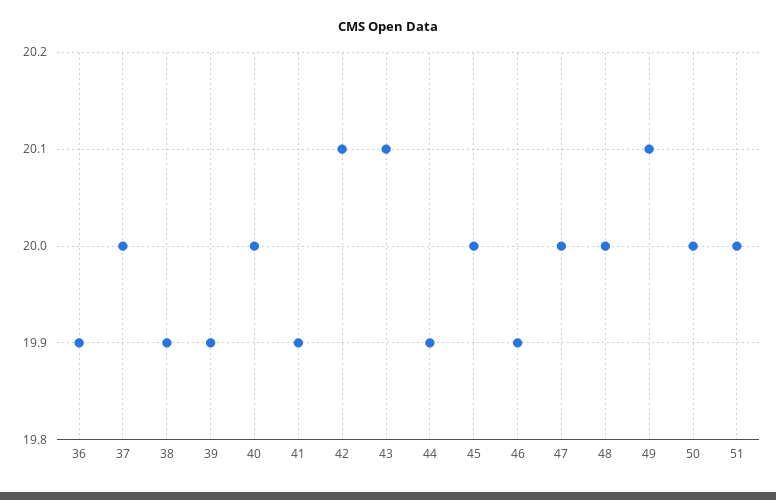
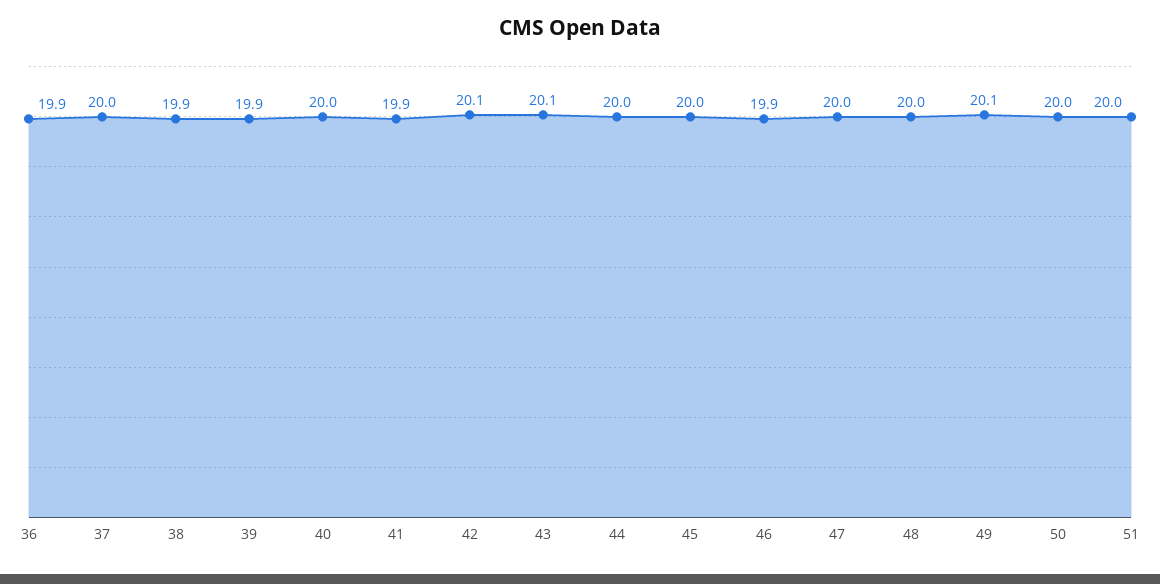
  {
    "36": 19.9,
    "37": 20,
    "38": 19.9,
    "39": 19.9,
    "40": 20,
    "41": 19.9,
    "42": 20.1,
    "43": 20.1,
-   "44": 19.9,
+   "44": 20,
    "45": 20,
    "46": 19.9,
    "47": 20,
    "48": 20,
    "49": 20.1,
    "50": 20,
    "51": 20
  }

